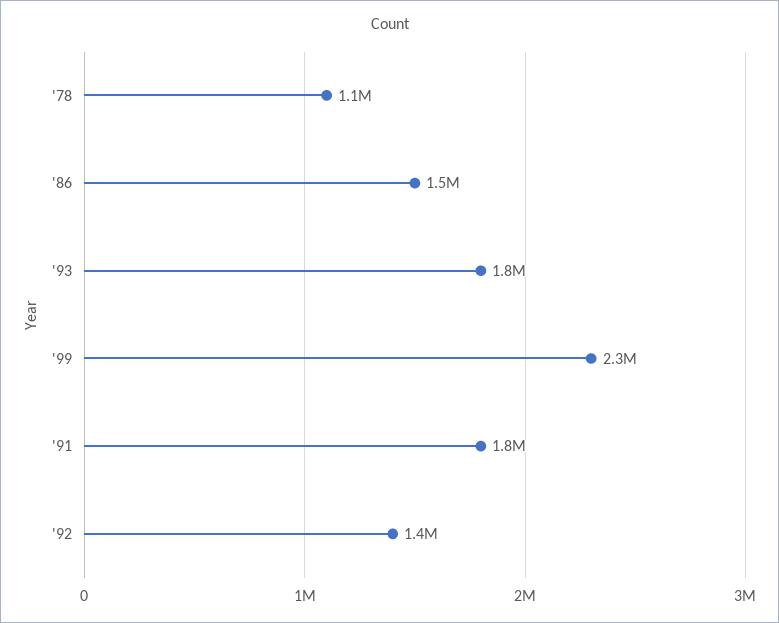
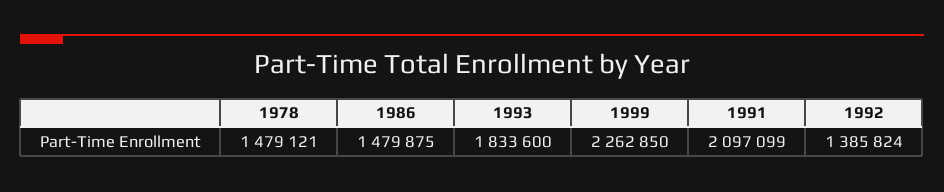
  {
-   "'78": 1100000,
+   "'78": 1479121,
    "'86": 1479875,
    "'93": 1833600,
    "'99": 2262850,
-   "'91": 1800000,
+   "'91": 2097099,
    "'92": 1385824
  }

